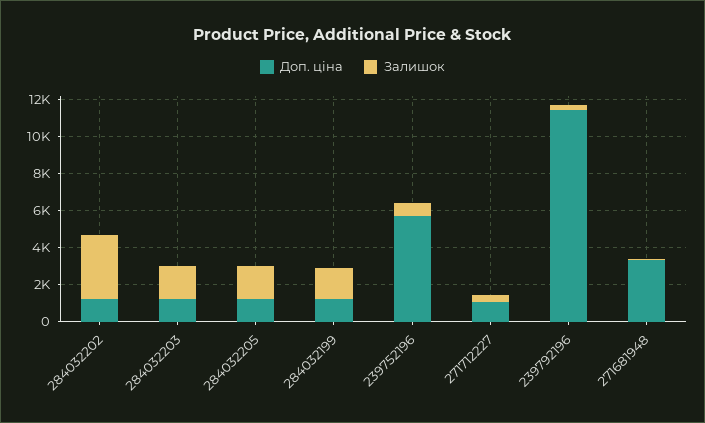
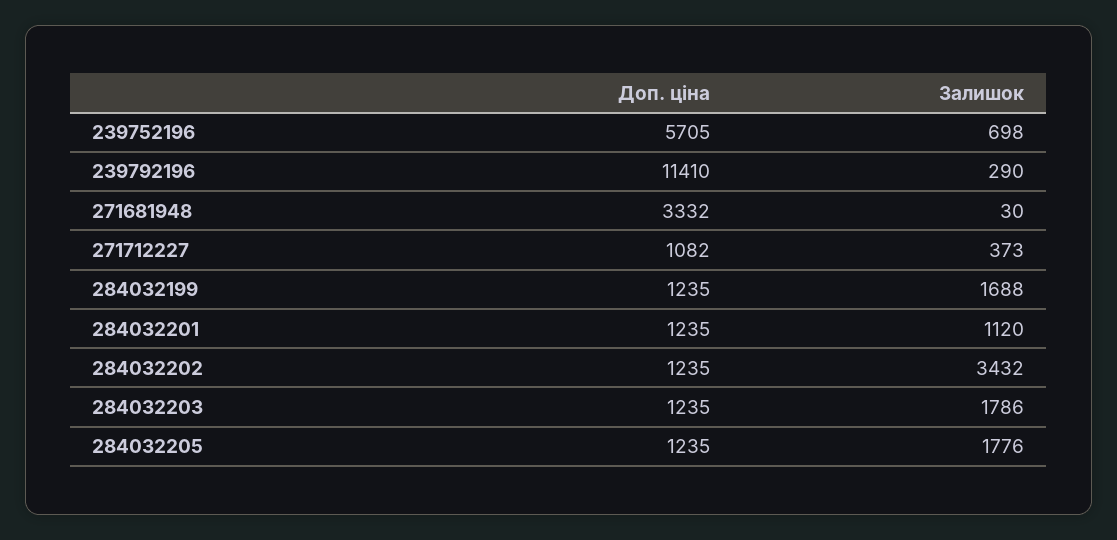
  {
    "Доп. ціна": {
      "284032202": 1235,
      "284032203": 1235,
      "284032205": 1235,
      "284032199": 1235,
      "239752196": 5705,
      "271712227": 1082,
      "239792196": 11410,
-     "271681948": 3332
+     "271681948": 3332,
+     "284032201": 1235
    },
    "Залишок": {
      "284032202": 3432,
      "284032203": 1786,
      "284032205": 1776,
      "284032199": 1688,
      "239752196": 698,
      "271712227": 373,
      "239792196": 290,
-     "271681948": 30
+     "271681948": 30,
+     "284032201": 1120
    }
  }

